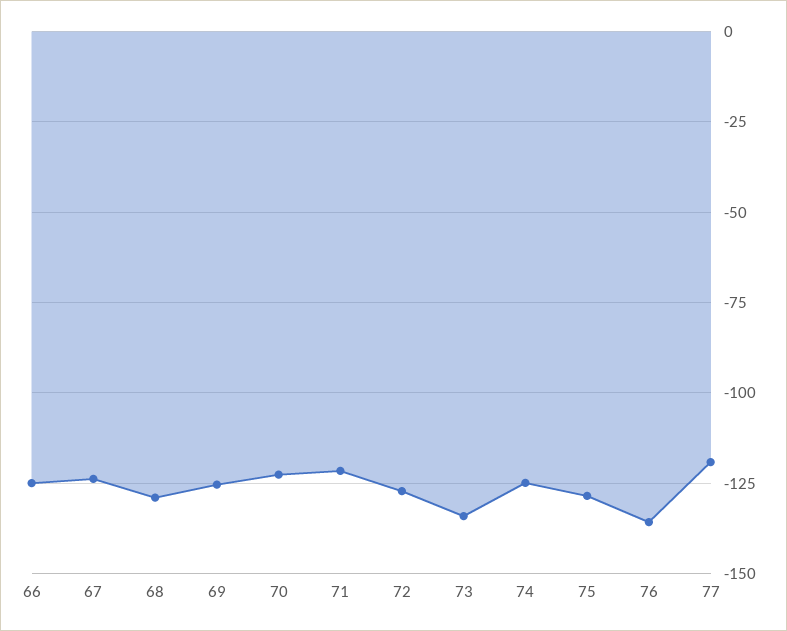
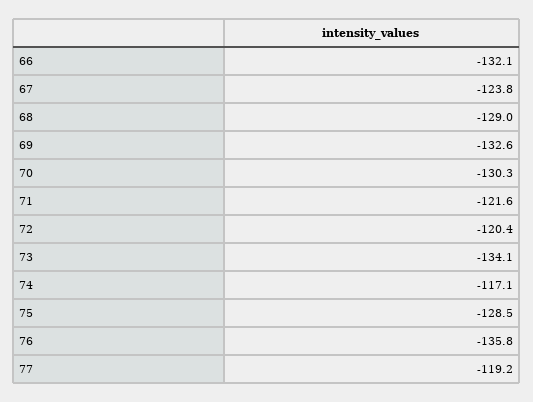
  {
-   "66": -125,
+   "66": -132.1,
    "67": -123.8,
    "68": -129,
-   "69": -125,
+   "69": -132.6,
-   "70": -122.5,
+   "70": -130.3,
    "71": -121.6,
-   "72": -127.5,
+   "72": -120.4,
    "73": -134.1,
-   "74": -125,
+   "74": -117.1,
    "75": -128.5,
    "76": -135.8,
    "77": -119.2
  }

